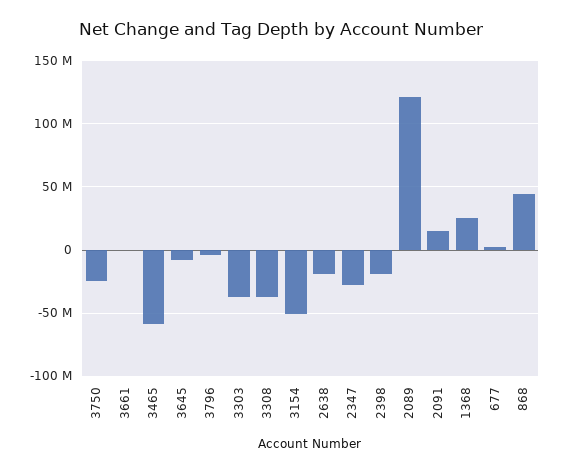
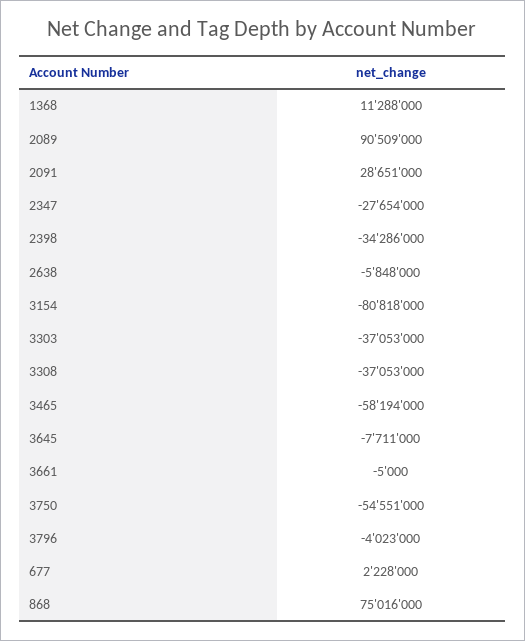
  {
-   "3750": -25000000,
+   "3750": -54551000,
    "3661": -5000,
    "3465": -58194000,
    "3645": -7711000,
    "3796": -4023000,
    "3303": -37053000,
    "3308": -37053000,
-   "3154": -50000000,
+   "3154": -80818000,
-   "2638": -20000000,
+   "2638": -5848000,
    "2347": -27654000,
-   "2398": -20000000,
+   "2398": -34286000,
-   "2089": 120000000,
+   "2089": 90509000,
-   "2091": 15000000,
+   "2091": 28651000,
-   "1368": 25000000,
+   "1368": 11288000,
    "677": 2228000,
-   "868": 45000000
+   "868": 75016000
  }

